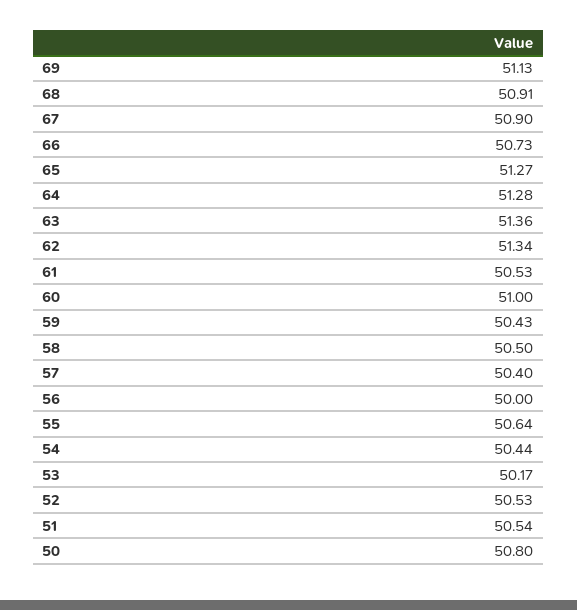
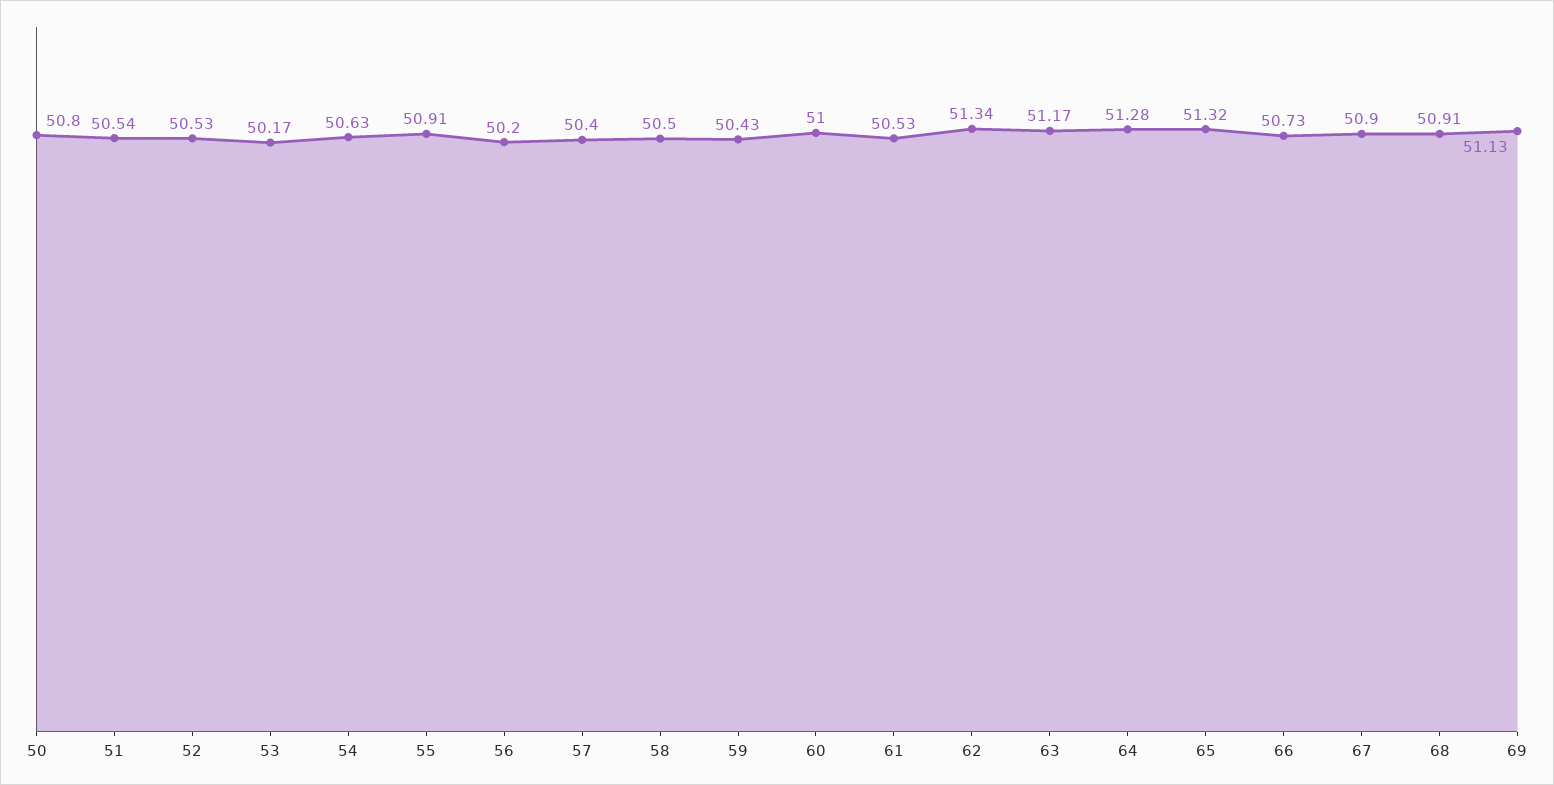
  {
    "69": 51.13,
    "68": 50.91,
    "67": 50.9,
    "66": 50.73,
-   "65": 51.27,
+   "65": 51.32,
    "64": 51.28,
-   "63": 51.36,
+   "63": 51.17,
    "62": 51.34,
    "61": 50.53,
    "60": 51,
    "59": 50.43,
    "58": 50.5,
    "57": 50.4,
-   "56": 50,
+   "56": 50.2,
-   "55": 50.64,
+   "55": 50.91,
-   "54": 50.44,
+   "54": 50.63,
    "53": 50.17,
    "52": 50.53,
    "51": 50.54,
    "50": 50.8
  }

